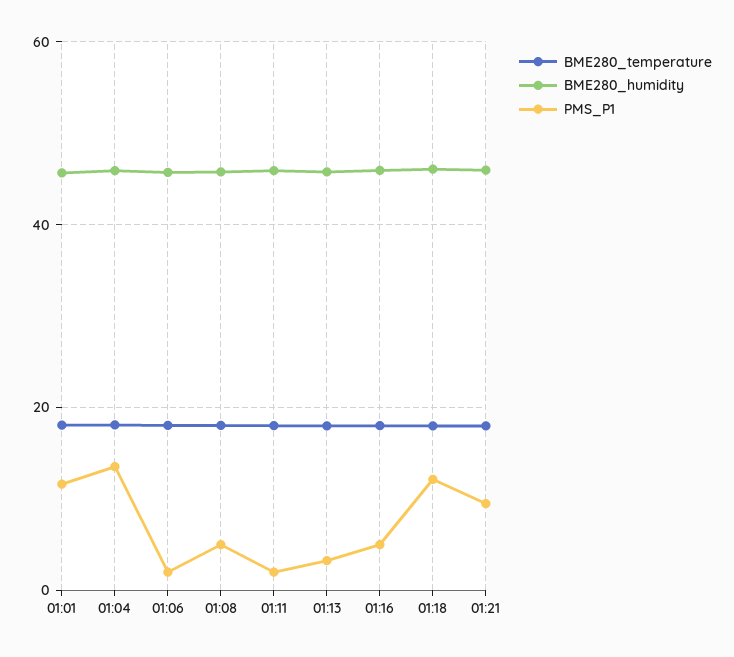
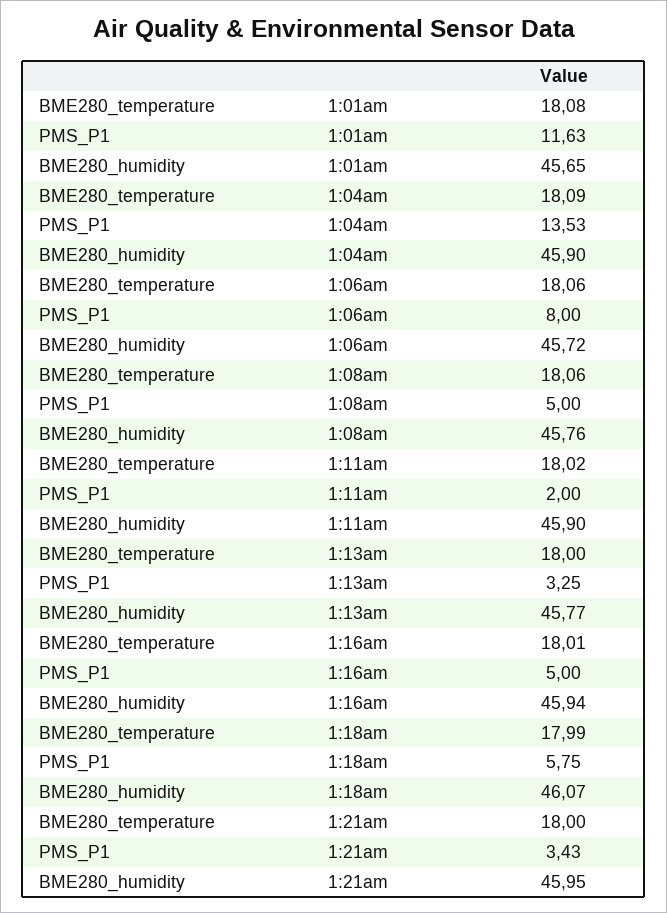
  {
    "BME280_temperature": {
      "01:01": 18.08,
      "01:04": 18.09,
      "01:06": 18.06,
      "01:08": 18.06,
      "01:11": 18.02,
      "01:13": 18,
      "01:16": 18.01,
      "01:18": 17.99,
      "01:21": 18
    },
    "BME280_humidity": {
      "01:01": 45.65,
      "01:04": 45.9,
      "01:06": 45.72,
      "01:08": 45.76,
      "01:11": 45.9,
      "01:13": 45.77,
      "01:16": 45.94,
      "01:18": 46.07,
      "01:21": 45.95
    },
    "PMS_P1": {
      "01:01": 11.63,
      "01:04": 13.53,
-     "01:06": 2,
+     "01:06": 8,
      "01:08": 5,
      "01:11": 2,
      "01:13": 3.25,
      "01:16": 5,
-     "01:18": 12,
+     "01:18": 5.75,
-     "01:21": 10
+     "01:21": 3.43
    }
  }

